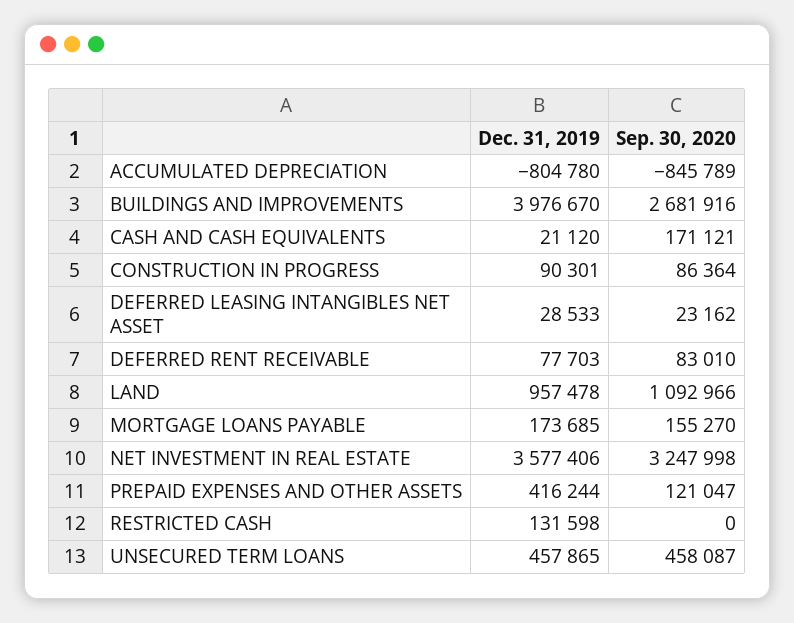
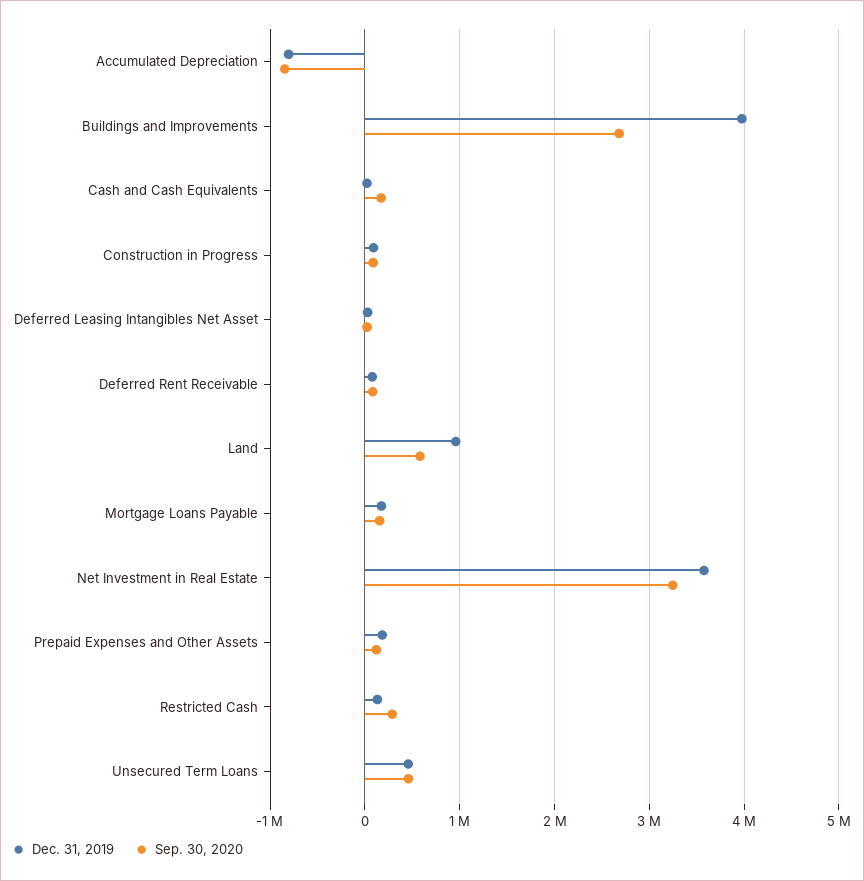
  {
    "Dec. 31, 2019": {
      "ACCUMULATED DEPRECIATION": -804780,
      "BUILDINGS AND IMPROVEMENTS": 3976670,
      "CASH AND CASH EQUIVALENTS": 21120,
      "CONSTRUCTION IN PROGRESS": 90301,
      "DEFERRED LEASING INTANGIBLES NET ASSET": 28533,
      "DEFERRED RENT RECEIVABLE": 77703,
      "LAND": 957478,
      "MORTGAGE LOANS PAYABLE": 173685,
      "NET INVESTMENT IN REAL ESTATE": 3577406,
-     "PREPAID EXPENSES AND OTHER ASSETS": 416244,
+     "PREPAID EXPENSES AND OTHER ASSETS": 200000,
      "RESTRICTED CASH": 131598,
      "UNSECURED TERM LOANS": 457865
    },
    "Sep. 30, 2020": {
      "ACCUMULATED DEPRECIATION": -845789,
      "BUILDINGS AND IMPROVEMENTS": 2681916,
      "CASH AND CASH EQUIVALENTS": 171121,
      "CONSTRUCTION IN PROGRESS": 86364,
      "DEFERRED LEASING INTANGIBLES NET ASSET": 23162,
      "DEFERRED RENT RECEIVABLE": 83010,
-     "LAND": 1092966,
+     "LAND": 600000,
      "MORTGAGE LOANS PAYABLE": 155270,
      "NET INVESTMENT IN REAL ESTATE": 3247998,
      "PREPAID EXPENSES AND OTHER ASSETS": 121047,
-     "RESTRICTED CASH": 0,
+     "RESTRICTED CASH": 300000,
      "UNSECURED TERM LOANS": 458087
    }
  }

